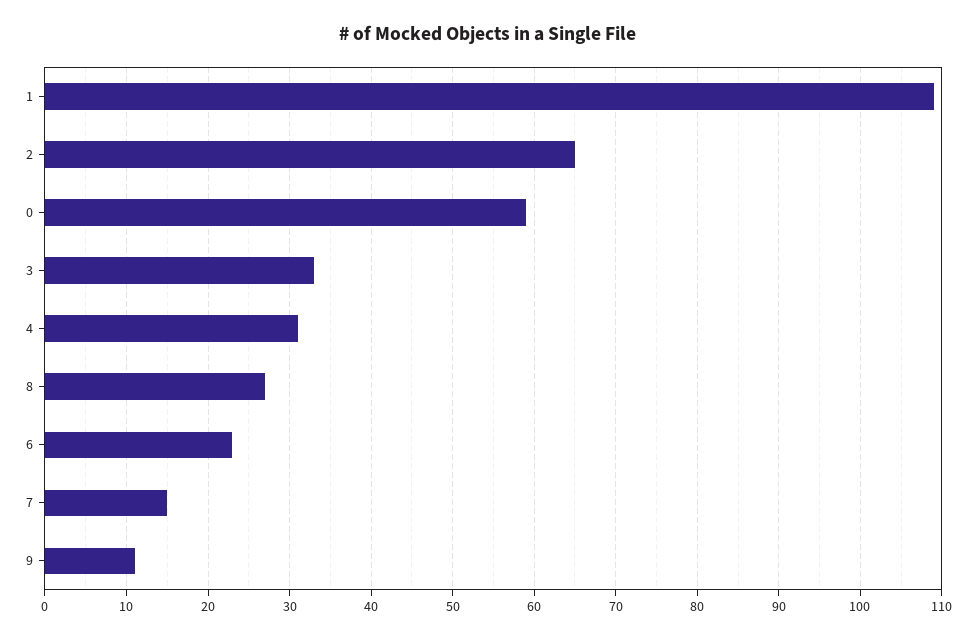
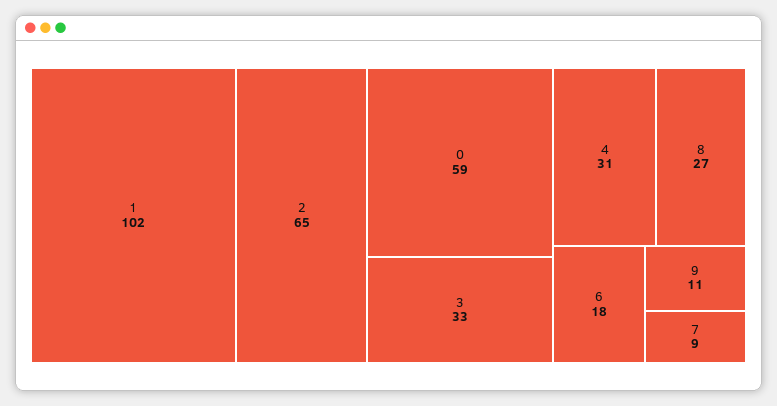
  {
-   "1": 109,
+   "1": 102,
    "2": 65,
    "0": 59,
    "3": 33,
    "4": 31,
    "8": 27,
-   "6": 23,
+   "6": 18,
-   "7": 15,
+   "7": 9,
    "9": 11
  }

